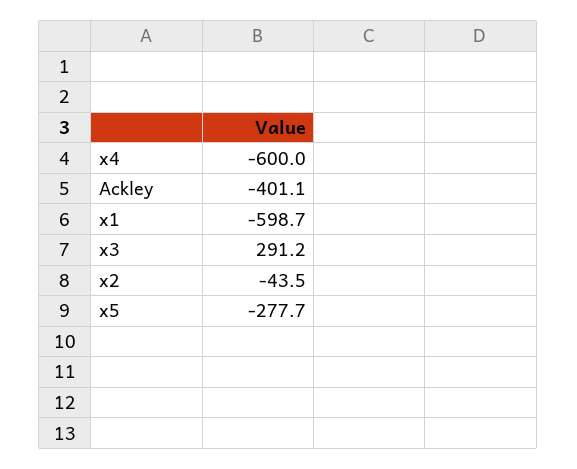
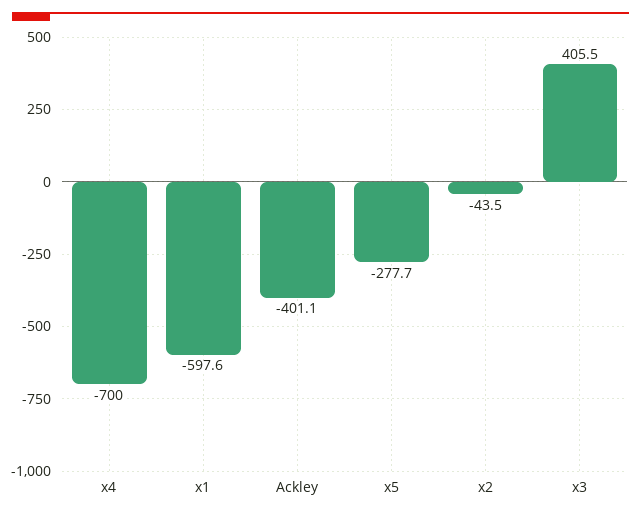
  {
-   "x4": -600,
+   "x4": -700,
    "Ackley": -401.1,
-   "x1": -598.7,
+   "x1": -597.6,
-   "x3": 291.2,
+   "x3": 405.5,
    "x2": -43.5,
    "x5": -277.7
  }

